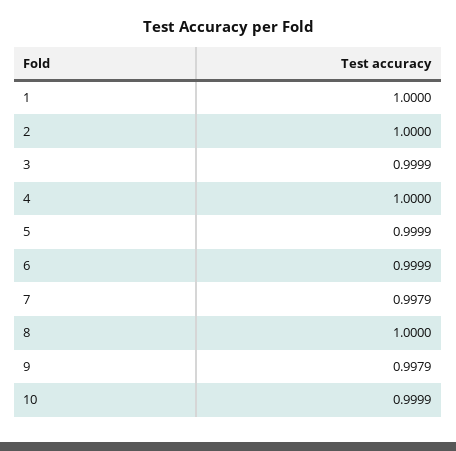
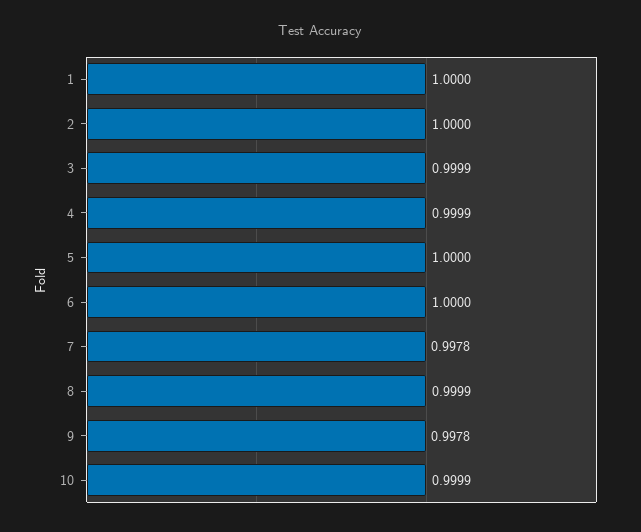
  {
    "1": 1,
    "2": 1,
    "3": 0.9999,
-   "4": 1,
+   "4": 0.9999,
-   "5": 0.9999,
+   "5": 1,
-   "6": 0.9999,
+   "6": 1,
-   "7": 0.9979,
+   "7": 0.9978,
-   "8": 1,
+   "8": 0.9999,
-   "9": 0.9979,
+   "9": 0.9978,
    "10": 0.9999
  }

